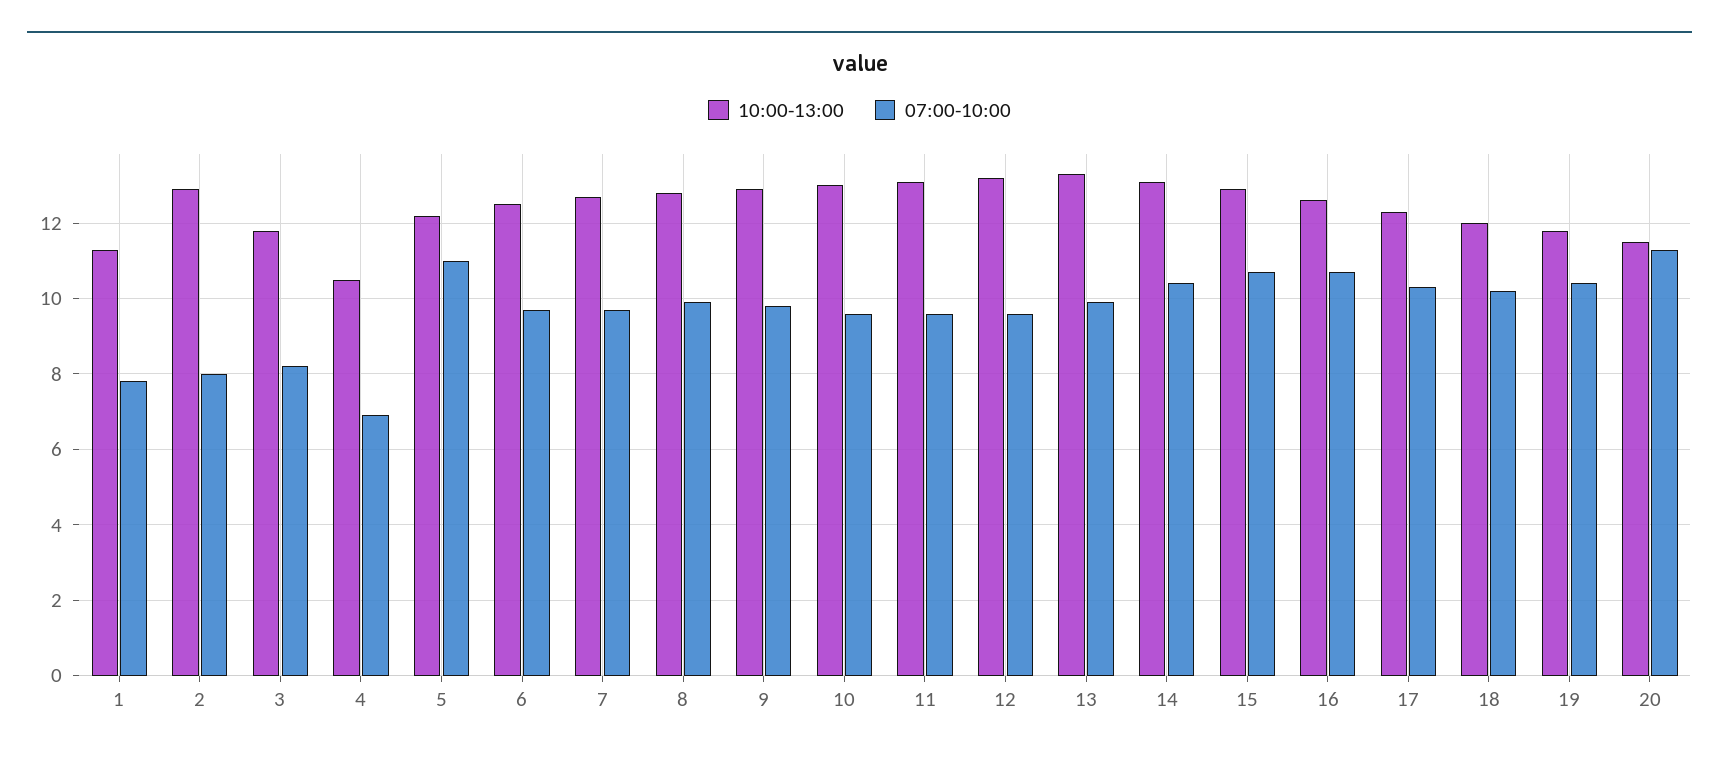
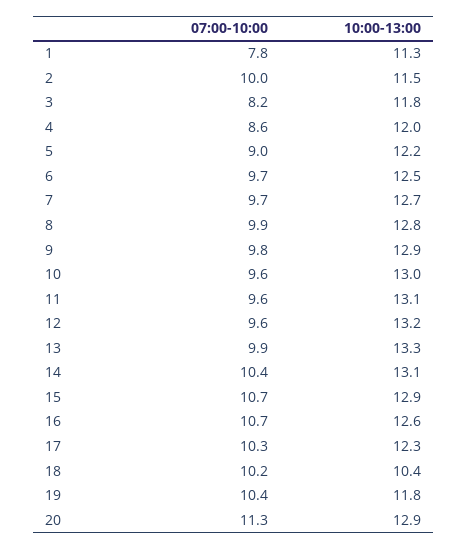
  {
    "10:00-13:00": {
      "1": 11.3,
-     "2": 13,
+     "2": 11.5,
      "3": 11.8,
-     "4": 10.5,
+     "4": 12,
      "5": 12.2,
      "6": 12.5,
      "7": 12.7,
      "8": 12.8,
      "9": 12.9,
      "10": 13,
      "11": 13.1,
      "12": 13.2,
      "13": 13.3,
      "14": 13.1,
      "15": 12.9,
      "16": 12.6,
      "17": 12.3,
-     "18": 12,
+     "18": 10.4,
      "19": 11.8,
-     "20": 11.5
+     "20": 12.9
    },
    "07:00-10:00": {
      "1": 7.8,
-     "2": 8,
+     "2": 10,
      "3": 8.2,
-     "4": 7,
+     "4": 8.6,
-     "5": 11,
+     "5": 9,
      "6": 9.7,
      "7": 9.7,
      "8": 9.9,
      "9": 9.8,
      "10": 9.6,
      "11": 9.6,
      "12": 9.6,
      "13": 9.9,
      "14": 10.4,
      "15": 10.7,
      "16": 10.7,
      "17": 10.3,
      "18": 10.2,
      "19": 10.4,
      "20": 11.3
    }
  }

